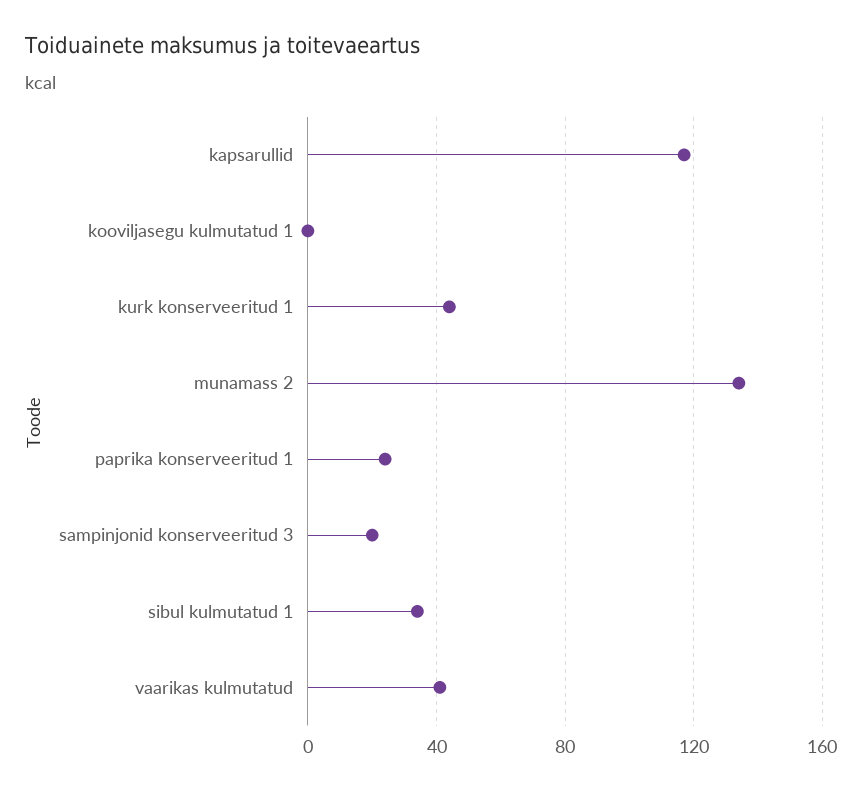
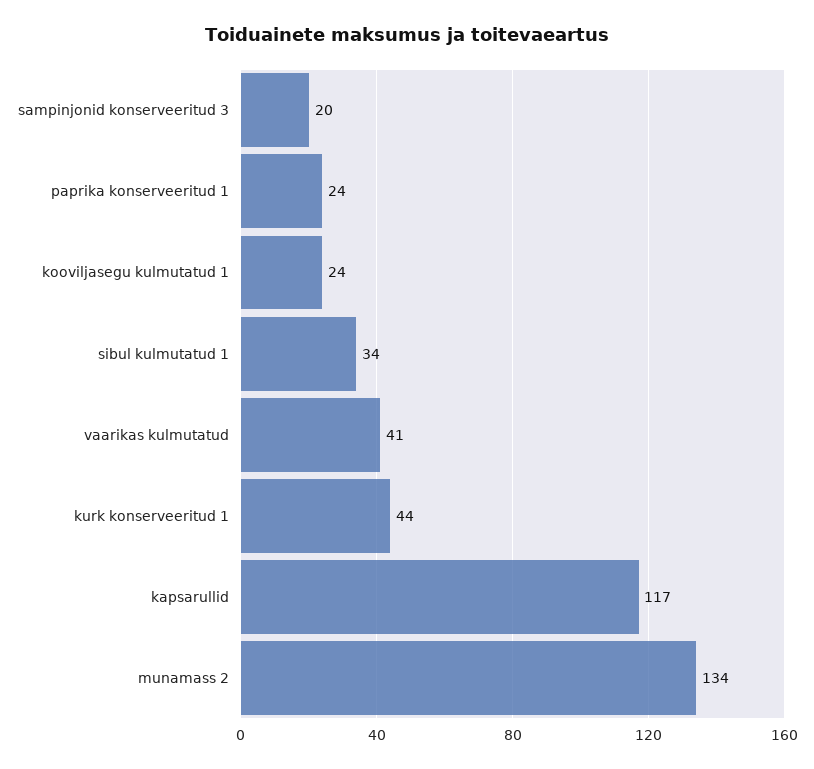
  {
    "kapsarullid": 117,
-   "kooviljasegu kulmutatud 1": 0,
+   "kooviljasegu kulmutatud 1": 24,
    "kurk konserveeritud 1": 44,
    "munamass 2": 134,
    "paprika konserveeritud 1": 24,
    "sampinjonid konserveeritud 3": 20,
    "sibul kulmutatud 1": 34,
    "vaarikas kulmutatud": 41
  }

